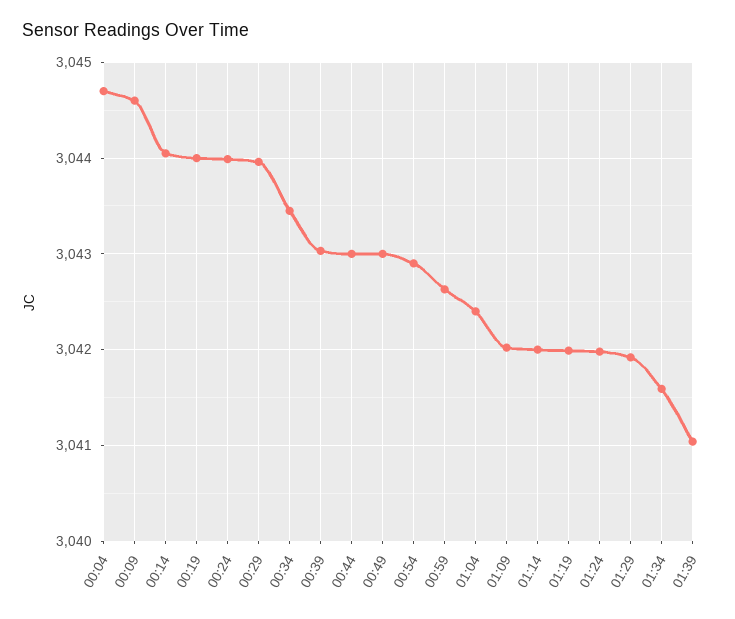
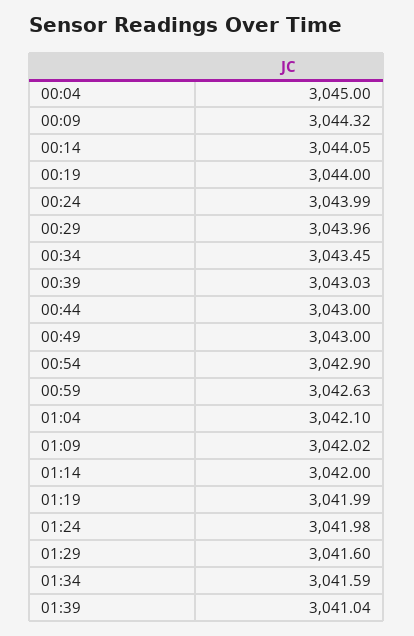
  {
-   "00:04": 3044.7,
+   "00:04": 3045,
-   "00:09": 3044.6,
+   "00:09": 3044.32,
    "00:14": 3044.05,
    "00:19": 3044,
    "00:24": 3043.99,
    "00:29": 3043.96,
    "00:34": 3043.45,
    "00:39": 3043.03,
    "00:44": 3043,
    "00:49": 3043,
    "00:54": 3042.9,
    "00:59": 3042.63,
-   "01:04": 3042.4,
+   "01:04": 3042.1,
    "01:09": 3042.02,
    "01:14": 3042,
    "01:19": 3041.99,
    "01:24": 3041.98,
-   "01:29": 3041.9,
+   "01:29": 3041.6,
    "01:34": 3041.59,
    "01:39": 3041.04
  }

